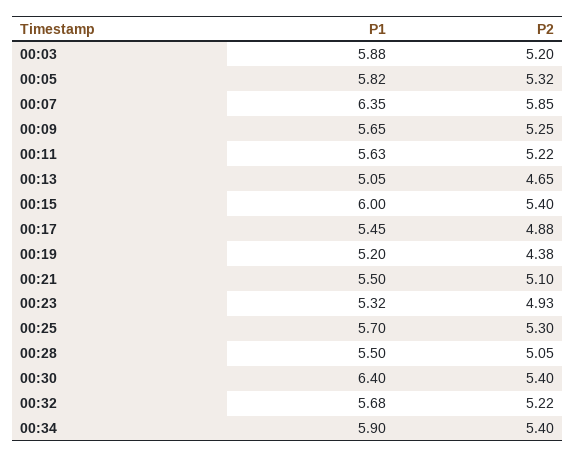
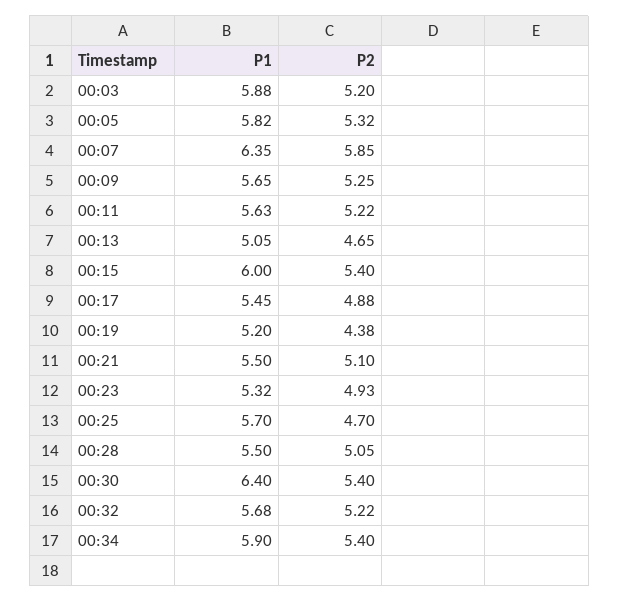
  {
    "P1": {
      "00:03": 5.88,
      "00:05": 5.82,
      "00:07": 6.35,
      "00:09": 5.65,
      "00:11": 5.63,
      "00:13": 5.05,
      "00:15": 6,
      "00:17": 5.45,
      "00:19": 5.2,
      "00:21": 5.5,
      "00:23": 5.32,
      "00:25": 5.7,
      "00:28": 5.5,
      "00:30": 6.4,
      "00:32": 5.68,
      "00:34": 5.9
    },
    "P2": {
      "00:03": 5.2,
      "00:05": 5.32,
      "00:07": 5.85,
      "00:09": 5.25,
      "00:11": 5.22,
      "00:13": 4.65,
      "00:15": 5.4,
      "00:17": 4.88,
      "00:19": 4.38,
      "00:21": 5.1,
      "00:23": 4.93,
-     "00:25": 5.3,
+     "00:25": 4.7,
      "00:28": 5.05,
      "00:30": 5.4,
      "00:32": 5.22,
      "00:34": 5.4
    }
  }

